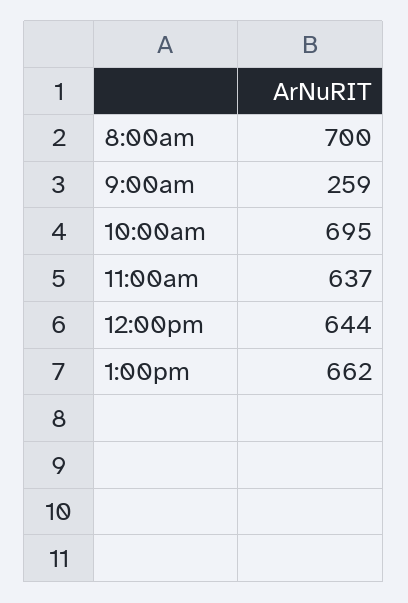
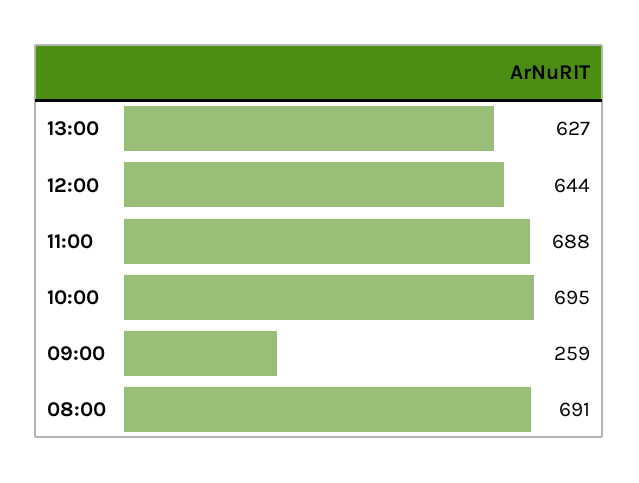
  {
-   "8:00am": 700,
+   "8:00am": 691,
    "9:00am": 259,
    "10:00am": 695,
-   "11:00am": 637,
+   "11:00am": 688,
    "12:00pm": 644,
-   "1:00pm": 662
+   "1:00pm": 627
  }

